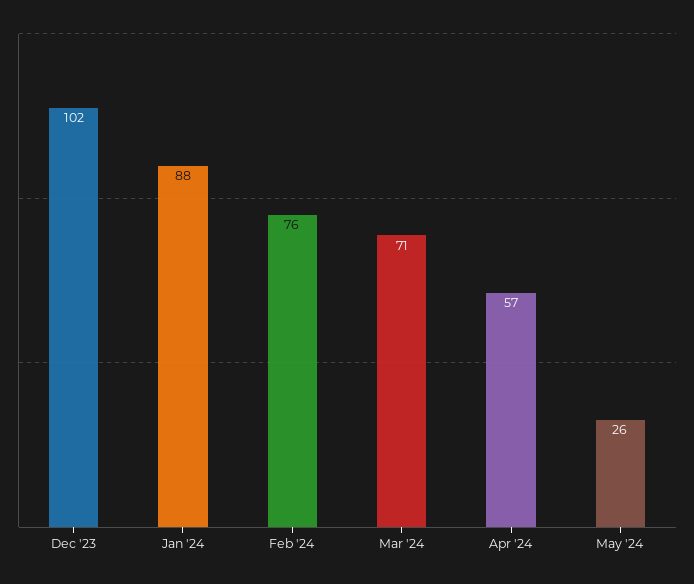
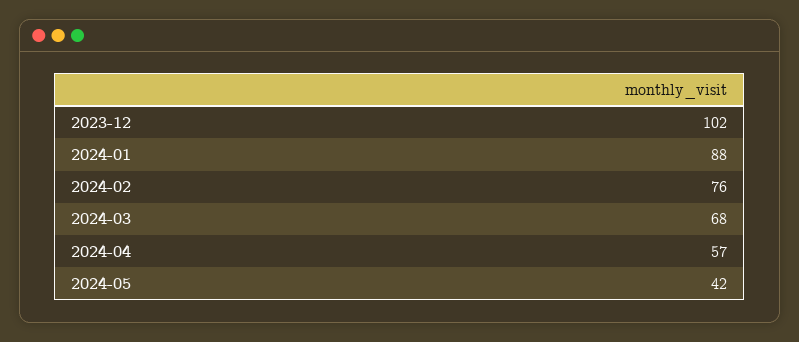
  {
    "Dec '23": 102,
    "Jan '24": 88,
    "Feb '24": 76,
-   "Mar '24": 71,
+   "Mar '24": 68,
    "Apr '24": 57,
-   "May '24": 26
+   "May '24": 42
  }

